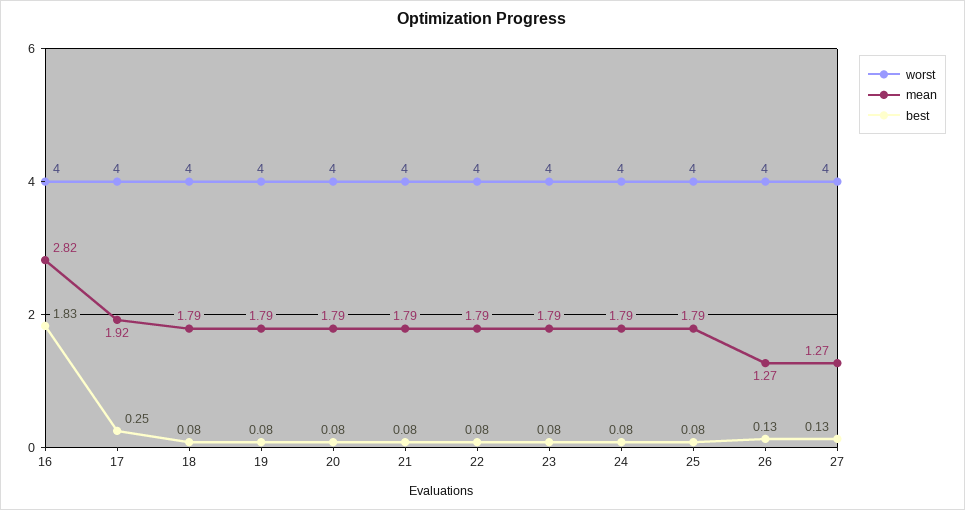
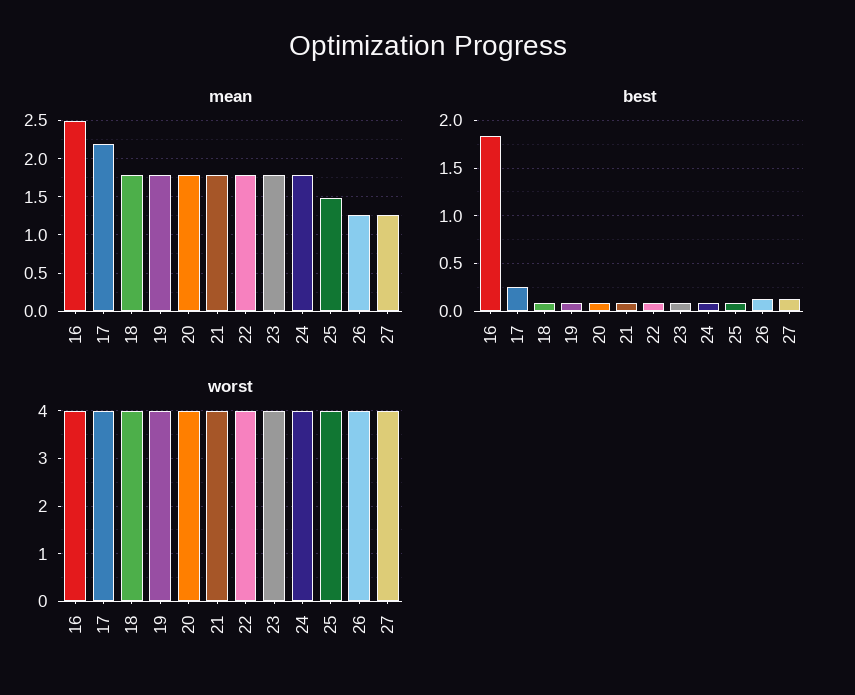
  {
    "worst": {
      "16": 4,
      "17": 4,
      "18": 4,
      "19": 4,
      "20": 4,
      "21": 4,
      "22": 4,
      "23": 4,
      "24": 4,
      "25": 4,
      "26": 4,
      "27": 4
    },
    "mean": {
-     "16": 2.82,
+     "16": 2.5,
-     "17": 1.92,
+     "17": 2.2,
      "18": 1.79,
      "19": 1.79,
      "20": 1.79,
      "21": 1.79,
      "22": 1.79,
      "23": 1.79,
      "24": 1.79,
-     "25": 1.79,
+     "25": 1.5,
      "26": 1.27,
      "27": 1.27
    },
    "best": {
      "16": 1.83,
      "17": 0.25,
      "18": 0.08,
      "19": 0.08,
      "20": 0.08,
      "21": 0.08,
      "22": 0.08,
      "23": 0.08,
      "24": 0.08,
      "25": 0.08,
      "26": 0.13,
      "27": 0.13
    }
  }

